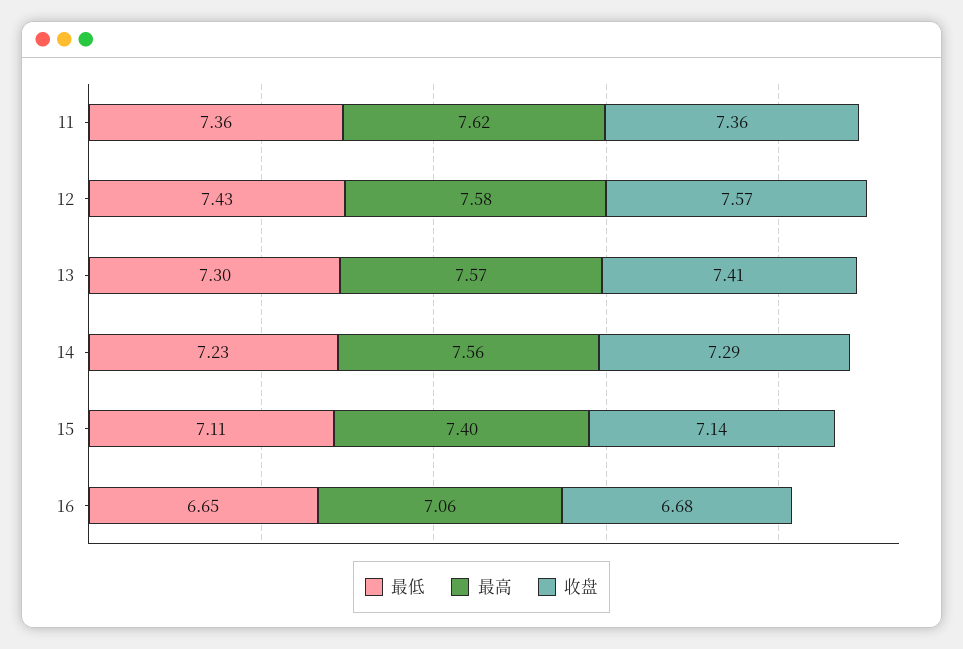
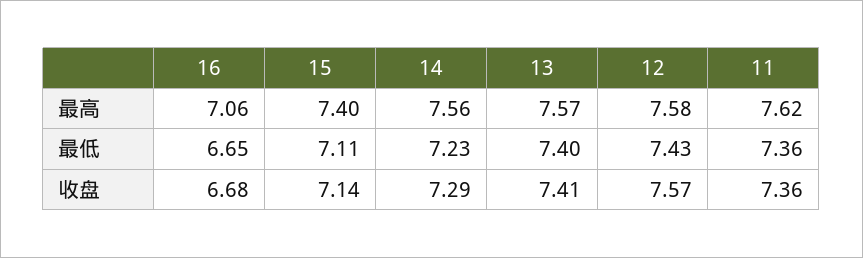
  {
    "最低": {
      "11": 7.36,
      "12": 7.43,
-     "13": 7.3,
+     "13": 7.4,
      "14": 7.23,
      "15": 7.11,
      "16": 6.65
    },
    "最高": {
      "11": 7.62,
      "12": 7.58,
      "13": 7.57,
      "14": 7.56,
      "15": 7.4,
      "16": 7.06
    },
    "收盘": {
      "11": 7.36,
      "12": 7.57,
      "13": 7.41,
      "14": 7.29,
      "15": 7.14,
      "16": 6.68
    }
  }

